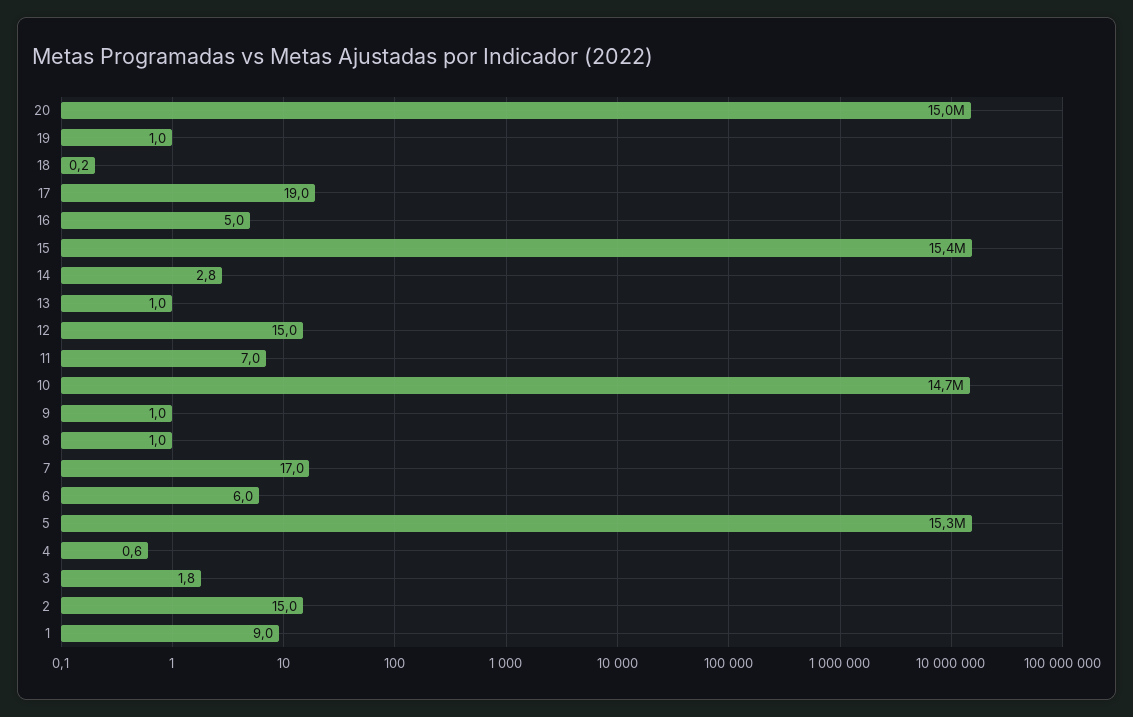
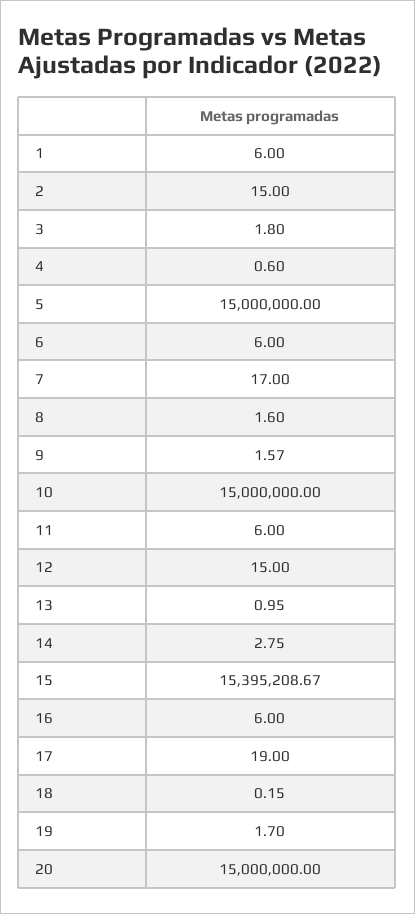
  {
    "20": 15000000,
-   "19": 1,
+   "19": 1.7,
    "18": 0.15,
    "17": 19,
-   "16": 5,
+   "16": 6,
    "15": 15395208.67,
    "14": 2.75,
    "13": 0.95,
    "12": 15,
-   "11": 7,
+   "11": 6,
-   "10": 14700000,
+   "10": 15000000,
-   "9": 1,
+   "9": 1.57,
-   "8": 1,
+   "8": 1.6,
    "7": 17,
    "6": 6,
-   "5": 15300000,
+   "5": 15000000,
    "4": 0.6,
    "3": 1.8,
    "2": 15,
-   "1": 9
+   "1": 6
  }

